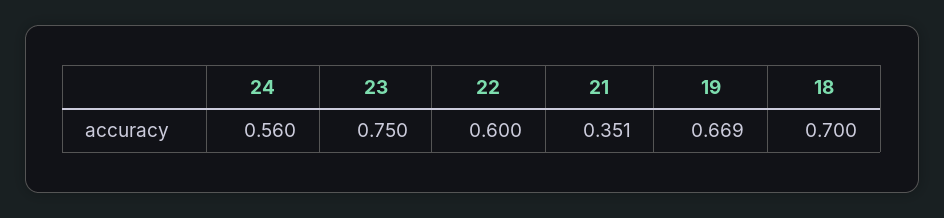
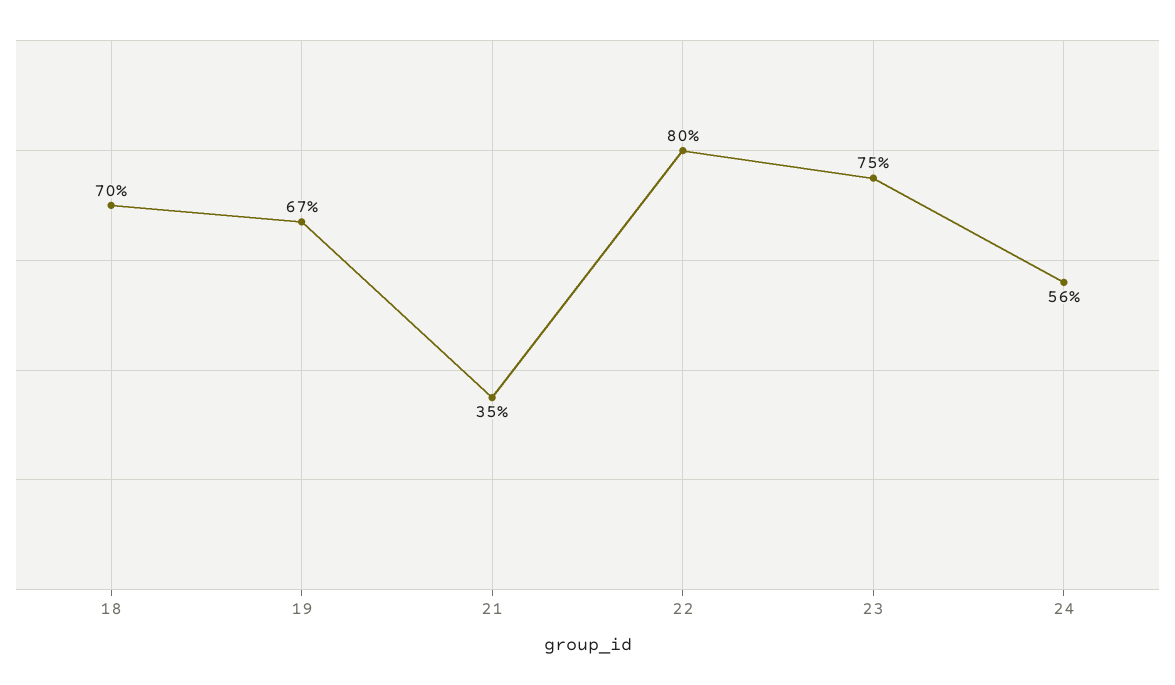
  {
    "24": 0.56,
    "23": 0.75,
-   "22": 0.6,
+   "22": 0.8,
    "21": 0.351,
    "19": 0.669,
    "18": 0.7
  }

